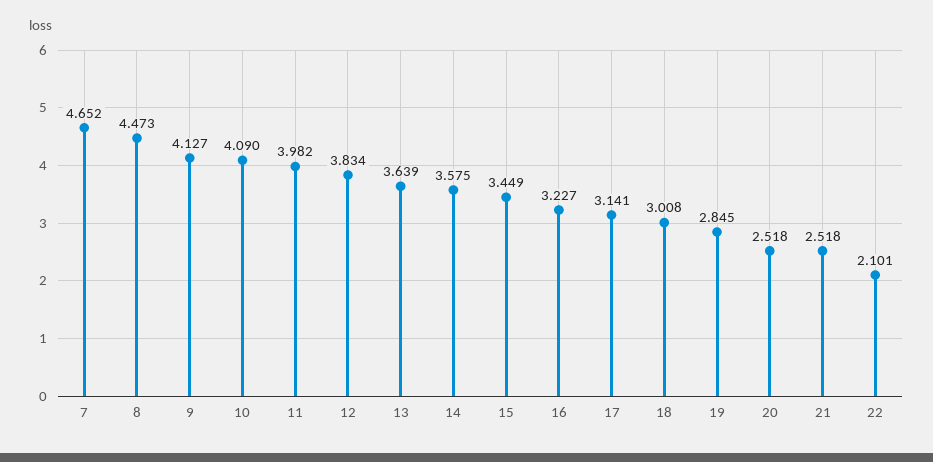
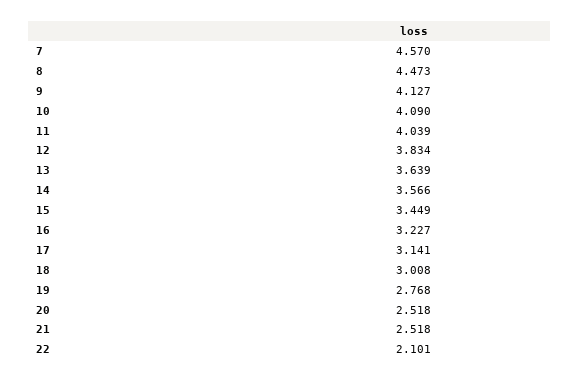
  {
-   "7": 4.652,
+   "7": 4.57,
    "8": 4.473,
    "9": 4.127,
    "10": 4.09,
-   "11": 3.982,
+   "11": 4.039,
    "12": 3.834,
    "13": 3.639,
-   "14": 3.575,
+   "14": 3.566,
    "15": 3.449,
    "16": 3.227,
    "17": 3.141,
    "18": 3.008,
-   "19": 2.845,
+   "19": 2.768,
    "20": 2.518,
    "21": 2.518,
    "22": 2.101
  }

